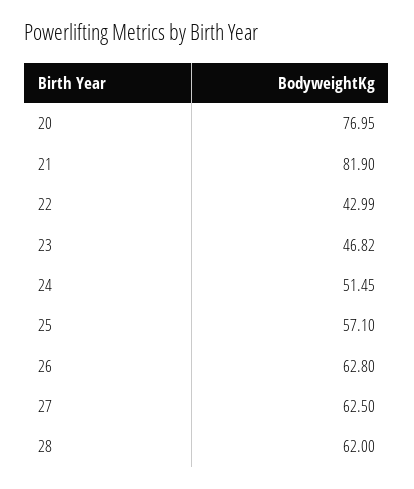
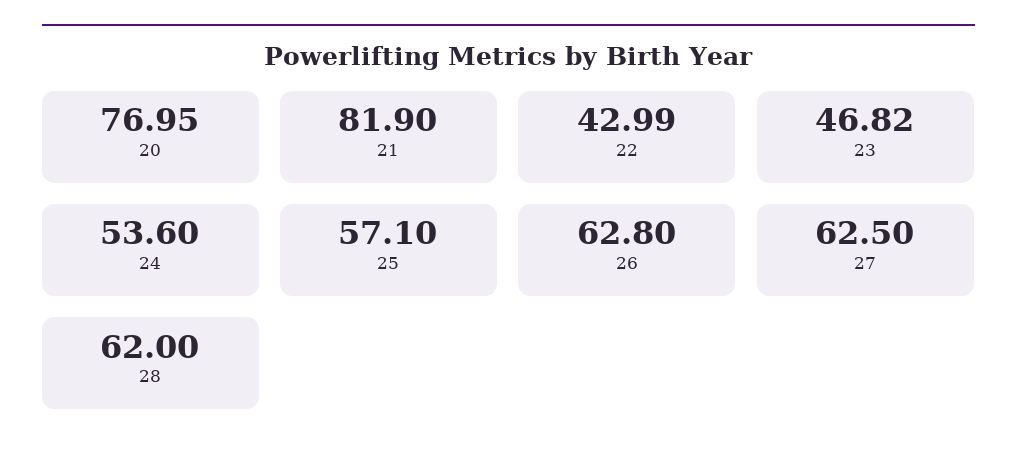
  {
    "20": 76.95,
    "21": 81.9,
    "22": 42.99,
    "23": 46.82,
-   "24": 51.45,
+   "24": 53.6,
    "25": 57.1,
    "26": 62.8,
    "27": 62.5,
    "28": 62
  }

